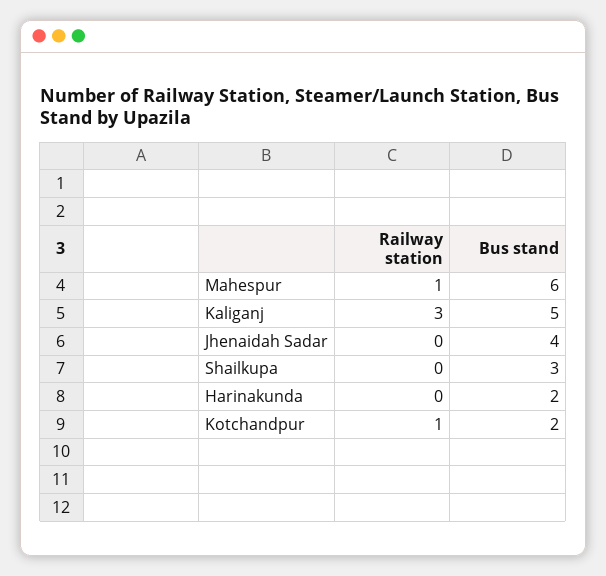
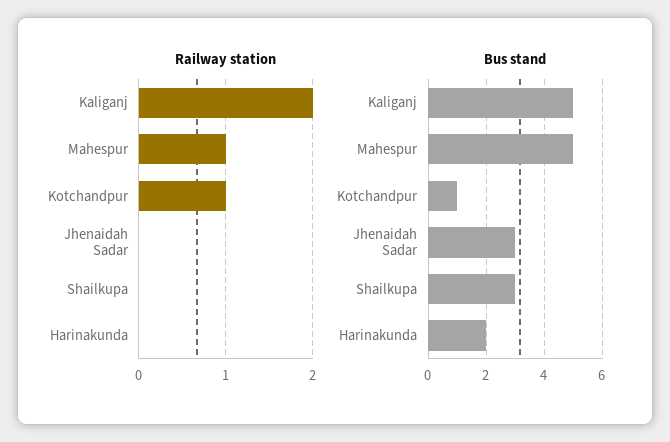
  {
    "Railway station": {
      "Mahespur": 1,
-     "Kaliganj": 3,
+     "Kaliganj": 2,
      "Jhenaidah Sadar": 0,
      "Shailkupa": 0,
      "Harinakunda": 0,
      "Kotchandpur": 1
    },
    "Bus stand": {
-     "Mahespur": 6,
+     "Mahespur": 5,
      "Kaliganj": 5,
-     "Jhenaidah Sadar": 4,
+     "Jhenaidah Sadar": 3,
      "Shailkupa": 3,
      "Harinakunda": 2,
-     "Kotchandpur": 2
+     "Kotchandpur": 1
    }
  }

